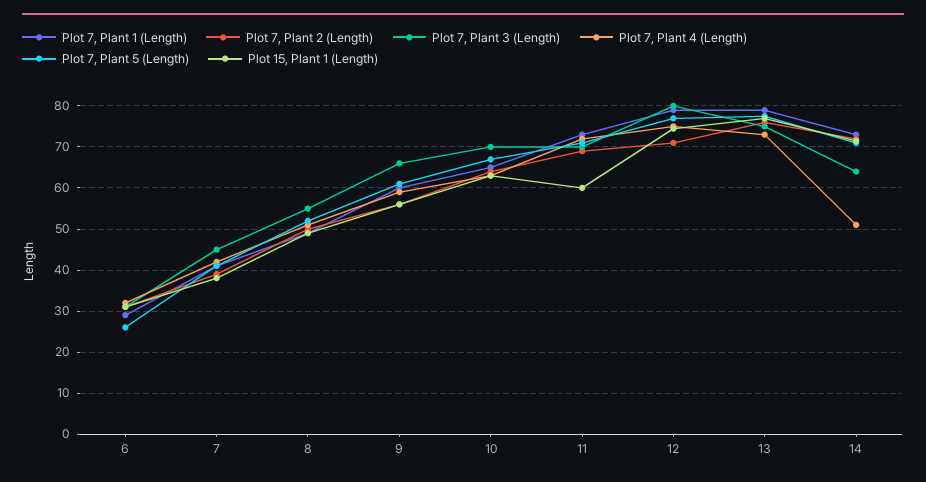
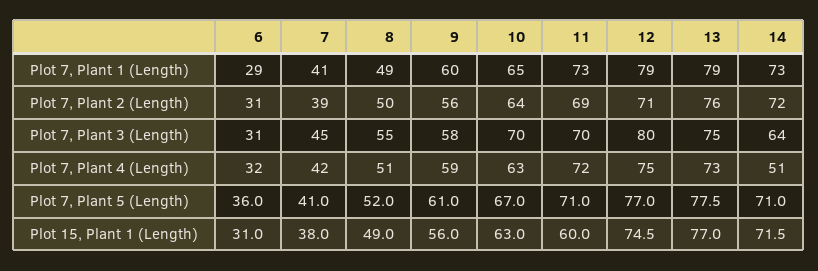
  {
    "Plot 7, Plant 1 (Length)": {
      "6": 29,
      "7": 41,
      "8": 49,
      "9": 60,
      "10": 65,
      "11": 73,
      "12": 79,
      "13": 79,
      "14": 73
    },
    "Plot 7, Plant 2 (Length)": {
      "6": 31,
      "7": 39,
      "8": 50,
      "9": 56,
      "10": 64,
      "11": 69,
      "12": 71,
      "13": 76,
      "14": 72
    },
    "Plot 7, Plant 3 (Length)": {
      "6": 31,
      "7": 45,
      "8": 55,
-     "9": 66,
+     "9": 58,
      "10": 70,
      "11": 70,
      "12": 80,
      "13": 75,
      "14": 64
    },
    "Plot 7, Plant 4 (Length)": {
      "6": 32,
      "7": 42,
      "8": 51,
      "9": 59,
      "10": 63,
      "11": 72,
      "12": 75,
      "13": 73,
      "14": 51
    },
    "Plot 7, Plant 5 (Length)": {
-     "6": 26,
+     "6": 36,
      "7": 41,
      "8": 52,
      "9": 61,
      "10": 67,
      "11": 71,
      "12": 77,
      "13": 77.5,
      "14": 71
    },
    "Plot 15, Plant 1 (Length)": {
      "6": 31,
      "7": 38,
      "8": 49,
      "9": 56,
      "10": 63,
      "11": 60,
      "12": 74.5,
      "13": 77,
      "14": 71.5
    }
  }

